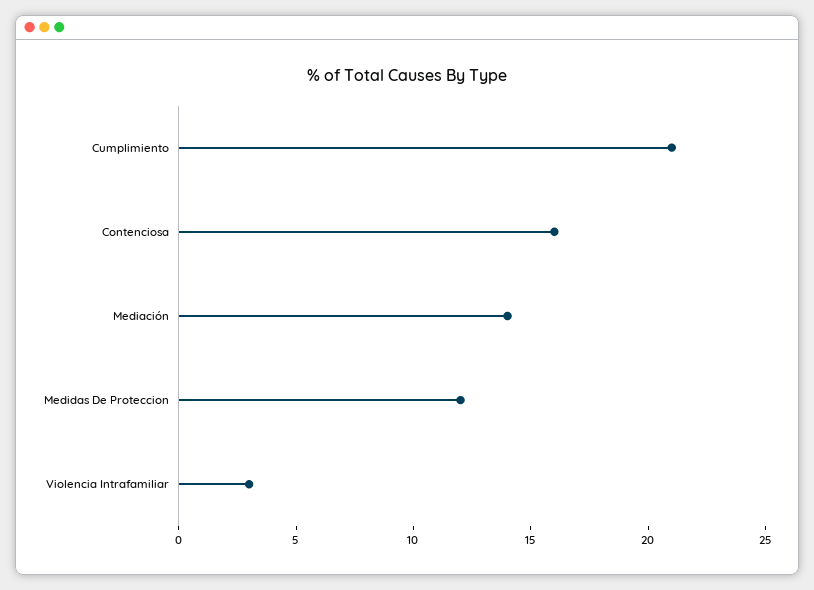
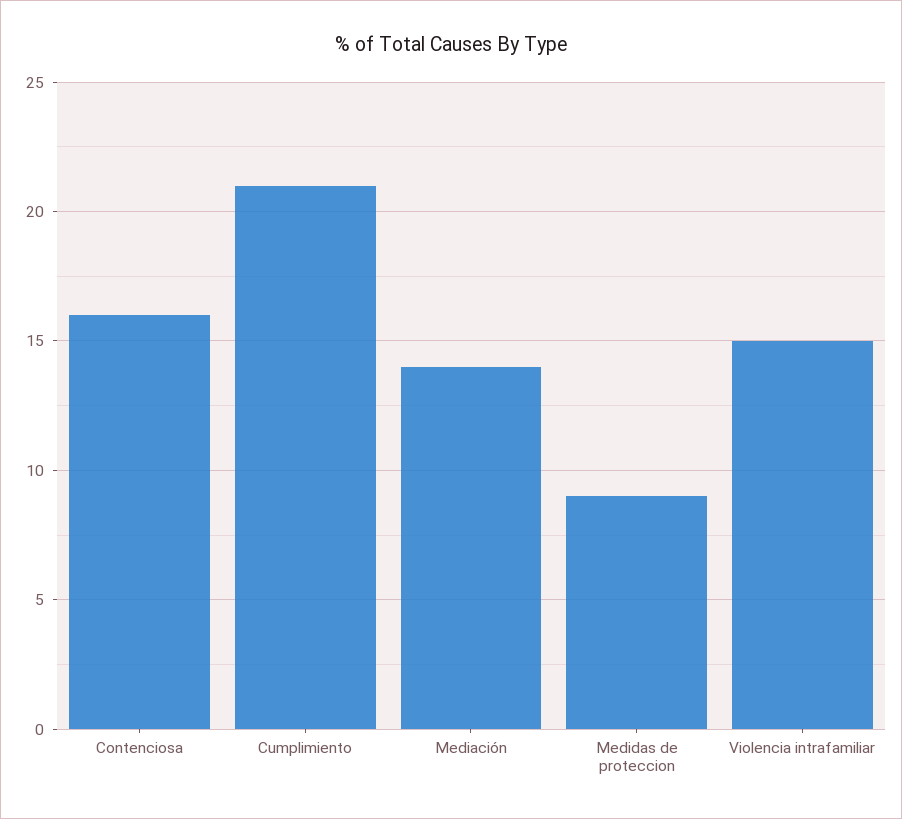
  {
    "Cumplimiento": 21,
    "Contenciosa": 16,
    "Mediación": 14,
-   "Medidas De Proteccion": 12,
+   "Medidas De Proteccion": 9,
-   "Violencia Intrafamiliar": 3
+   "Violencia Intrafamiliar": 15
  }

